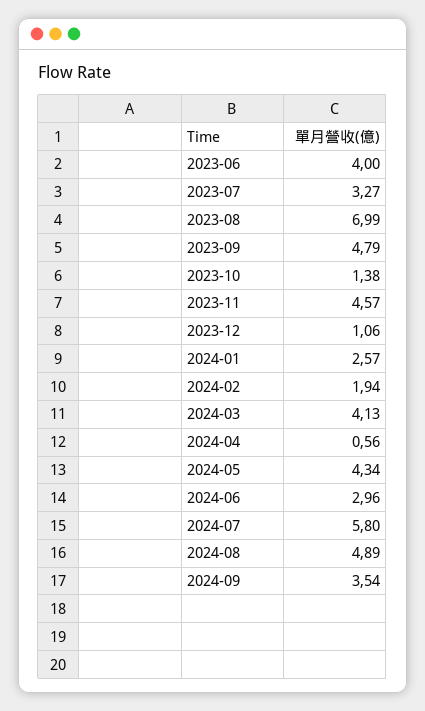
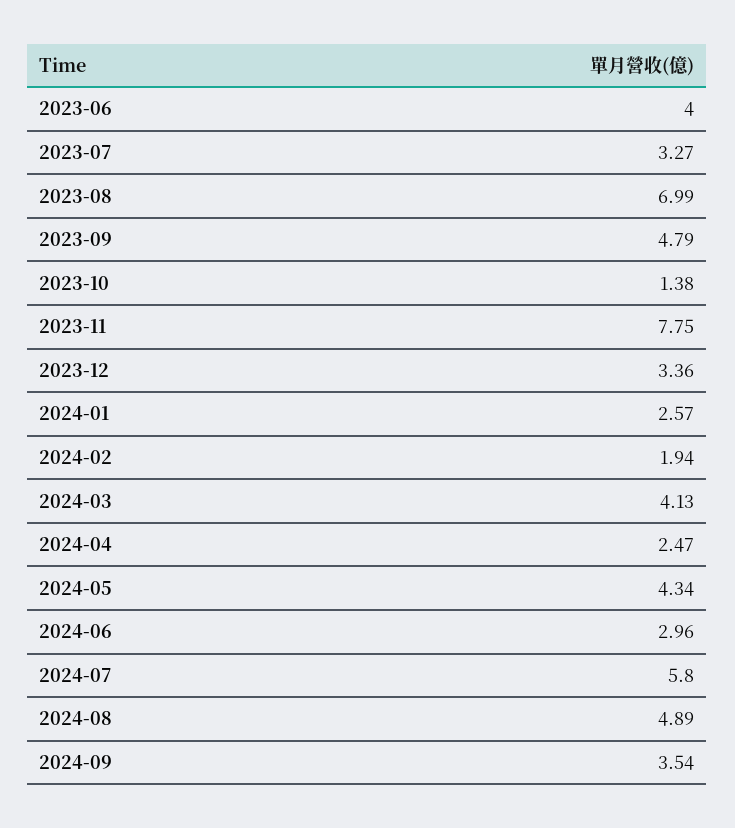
  {
    "2023-06": 4,
    "2023-07": 3.27,
    "2023-08": 6.99,
    "2023-09": 4.79,
    "2023-10": 1.38,
-   "2023-11": 4.57,
+   "2023-11": 7.75,
-   "2023-12": 1.06,
+   "2023-12": 3.36,
    "2024-01": 2.57,
    "2024-02": 1.94,
    "2024-03": 4.13,
-   "2024-04": 0.56,
+   "2024-04": 2.47,
    "2024-05": 4.34,
    "2024-06": 2.96,
    "2024-07": 5.8,
    "2024-08": 4.89,
    "2024-09": 3.54
  }

